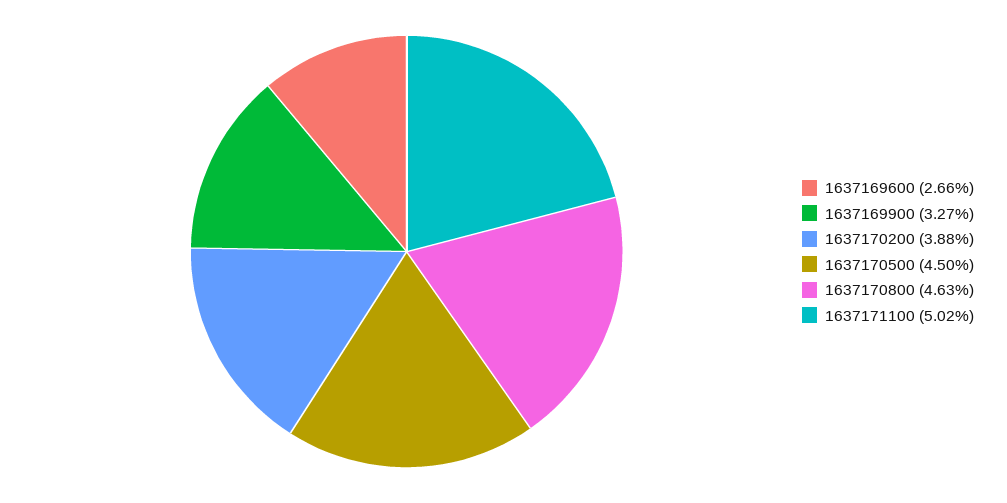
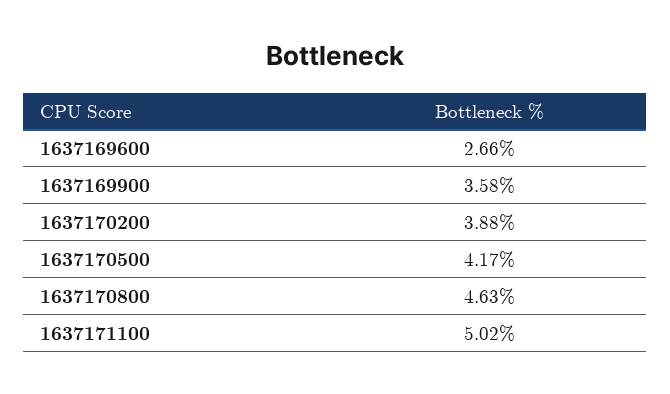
  {
    "1637169600": 2.66,
-   "1637169900": 3.27,
+   "1637169900": 3.58,
    "1637170200": 3.88,
-   "1637170500": 4.5,
+   "1637170500": 4.17,
    "1637170800": 4.63,
    "1637171100": 5.02
  }

